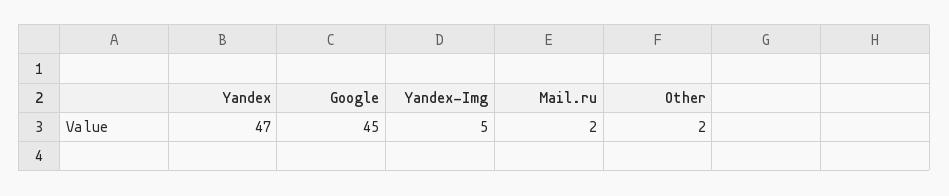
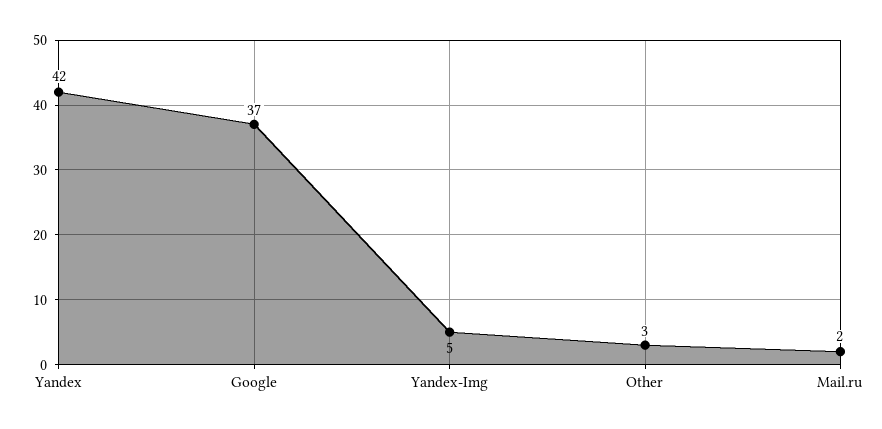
  {
-   "Yandex": 47,
+   "Yandex": 42,
-   "Google": 45,
+   "Google": 37,
    "Yandex-Img": 5,
    "Mail.ru": 2,
-   "Other": 2
+   "Other": 3
  }

